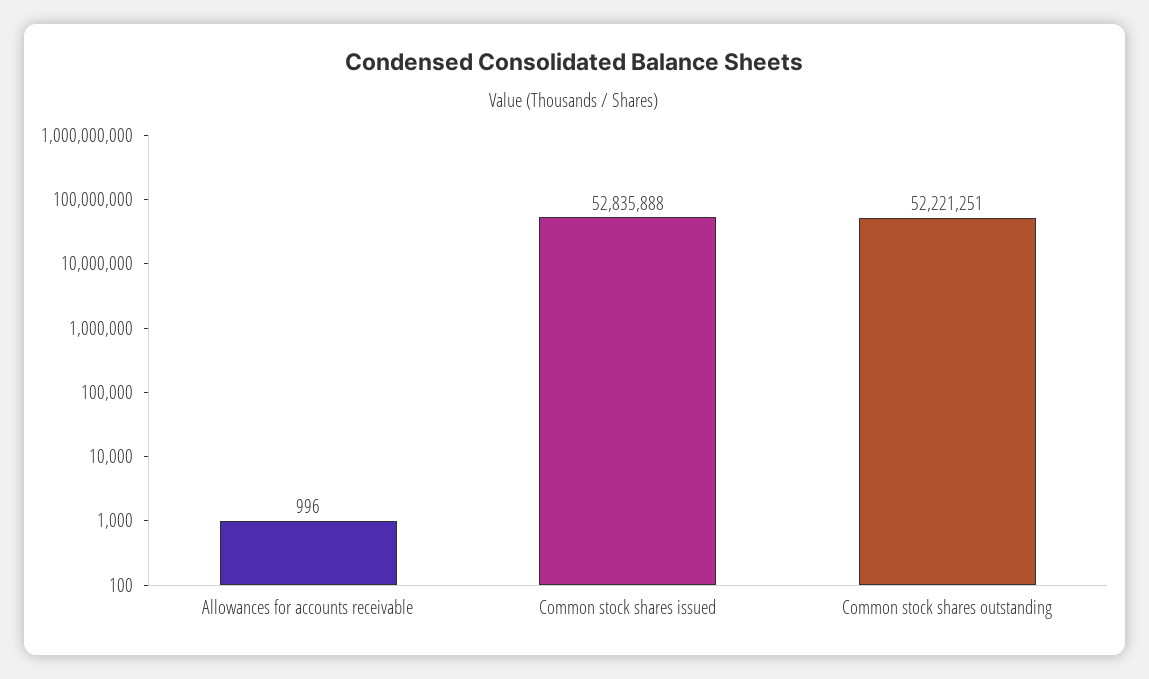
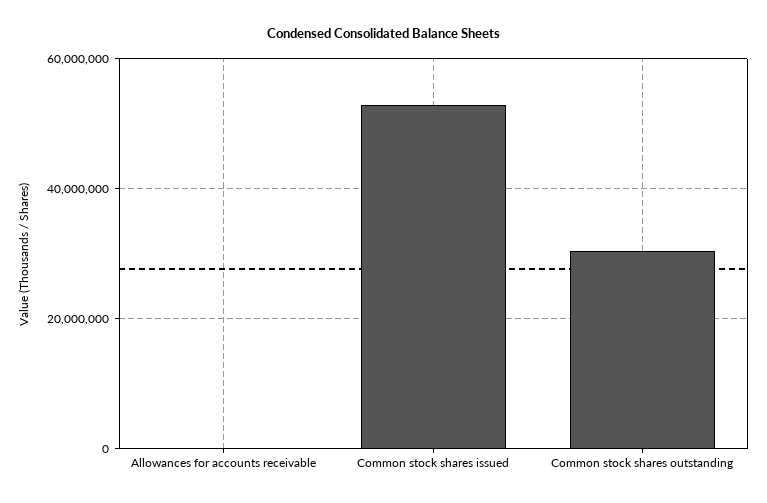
  {
    "Allowances for accounts receivable": 996,
    "Common stock shares issued": 52835888,
-   "Common stock shares outstanding": 52221251
+   "Common stock shares outstanding": 30000000
  }

